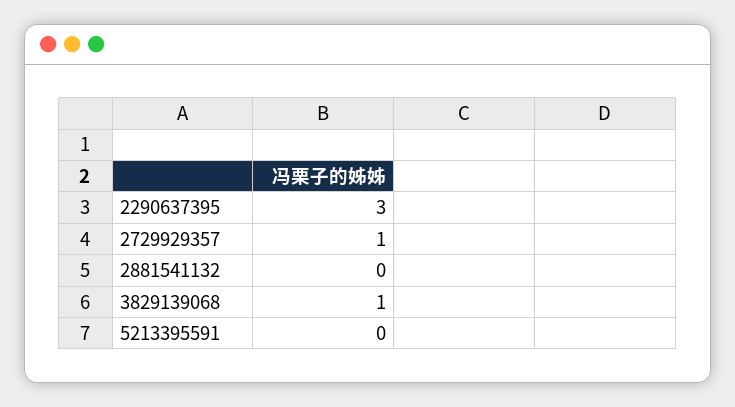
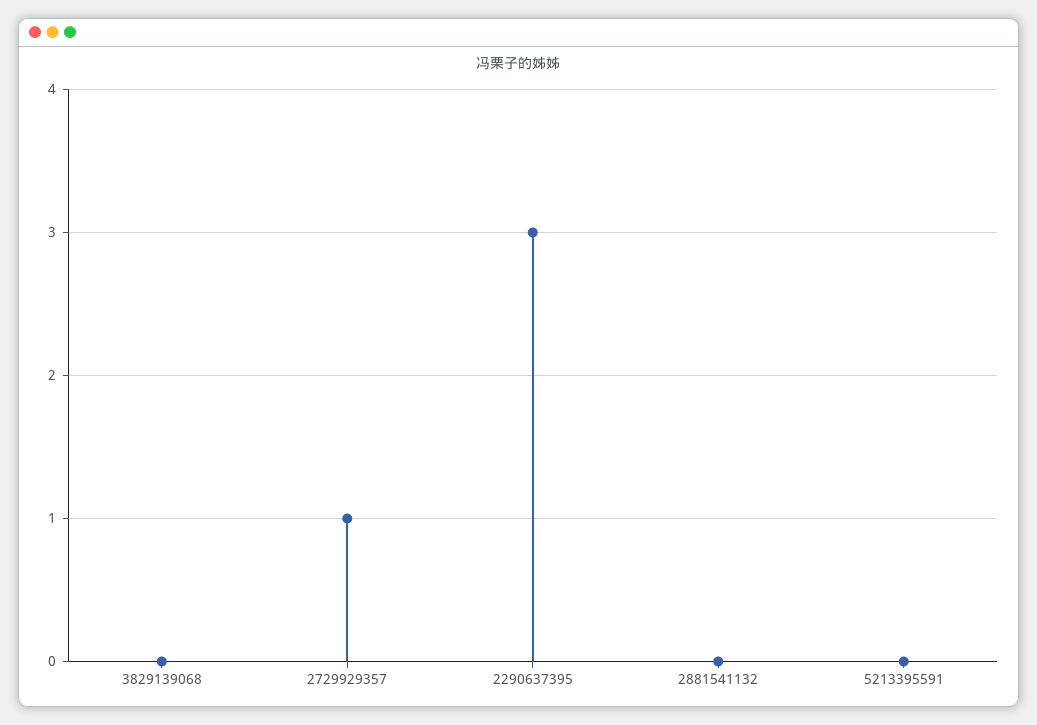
  {
    "2290637395": 3,
    "2729929357": 1,
    "2881541132": 0,
-   "3829139068": 1,
+   "3829139068": 0,
    "5213395591": 0
  }

